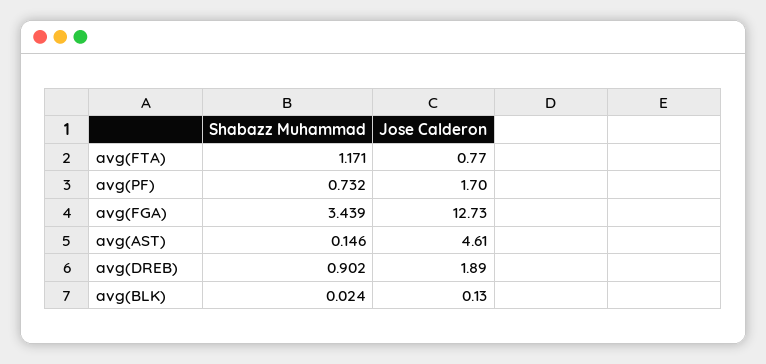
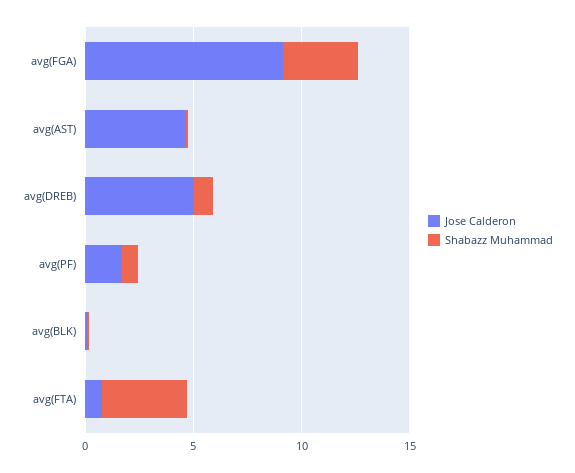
  {
    "Shabazz Muhammad": {
-     "avg(FTA)": 1.171,
+     "avg(FTA)": 4,
      "avg(PF)": 0.732,
      "avg(FGA)": 3.439,
      "avg(AST)": 0.146,
      "avg(DREB)": 0.902,
      "avg(BLK)": 0.024
    },
    "Jose Calderon": {
      "avg(FTA)": 0.77,
      "avg(PF)": 1.7,
-     "avg(FGA)": 12.73,
+     "avg(FGA)": 9,
      "avg(AST)": 4.61,
-     "avg(DREB)": 1.89,
+     "avg(DREB)": 5,
      "avg(BLK)": 0.13
    }
  }

